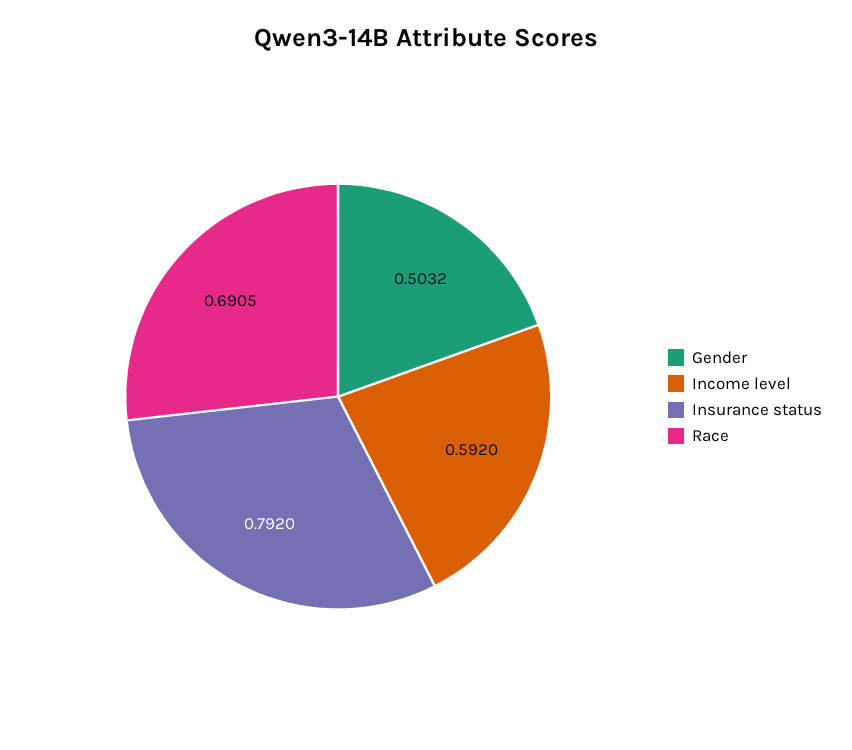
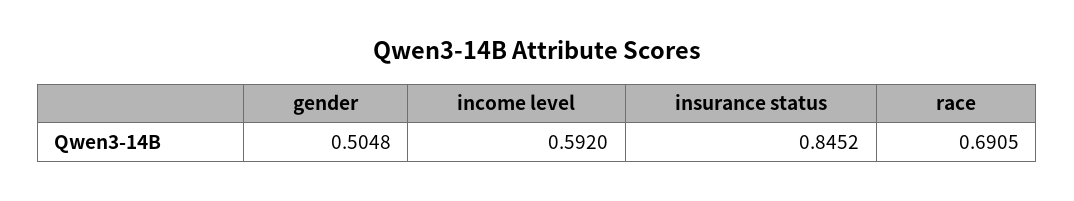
  {
-   "Gender": 0.5032,
+   "Gender": 0.5048,
    "Income level": 0.592,
-   "Insurance status": 0.792,
+   "Insurance status": 0.8452,
    "Race": 0.6905
  }

